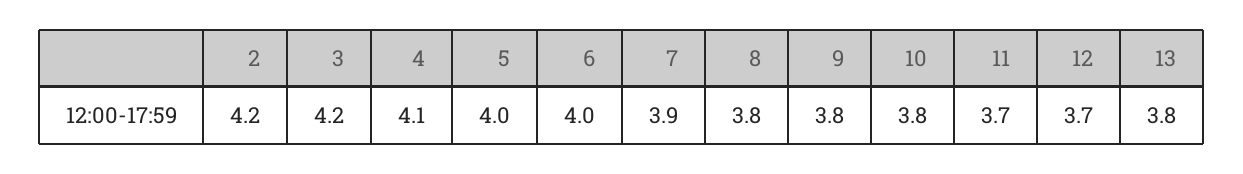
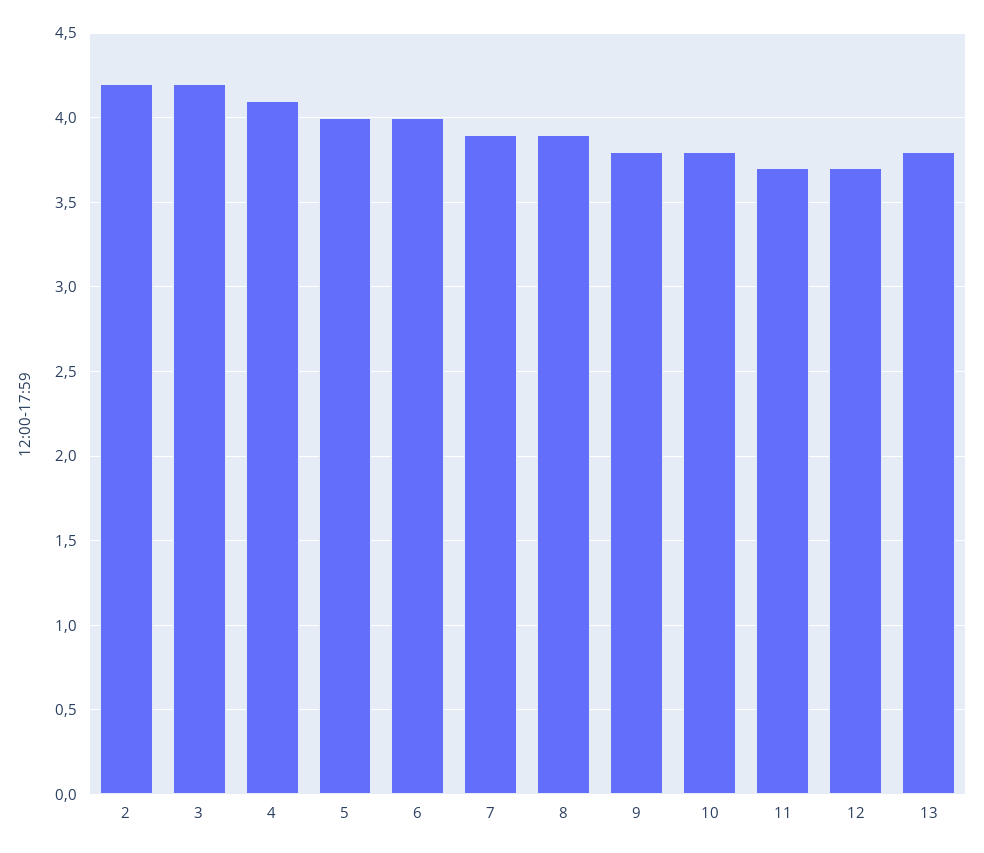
  {
    "2": 4.2,
    "3": 4.2,
    "4": 4.1,
    "5": 4,
    "6": 4,
    "7": 3.9,
-   "8": 3.8,
+   "8": 3.9,
    "9": 3.8,
    "10": 3.8,
    "11": 3.7,
    "12": 3.7,
    "13": 3.8
  }

